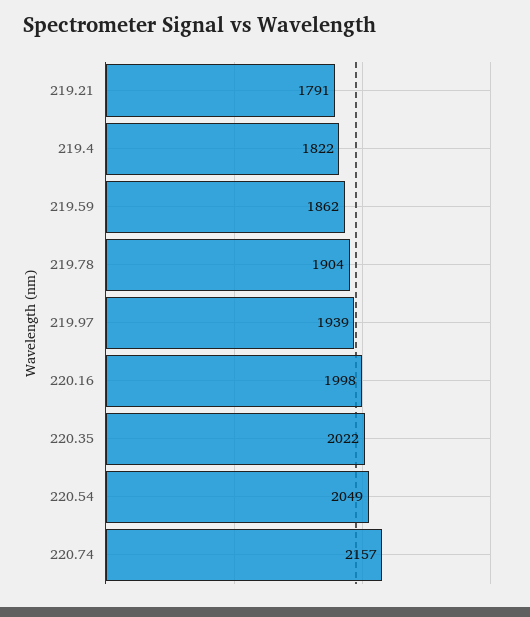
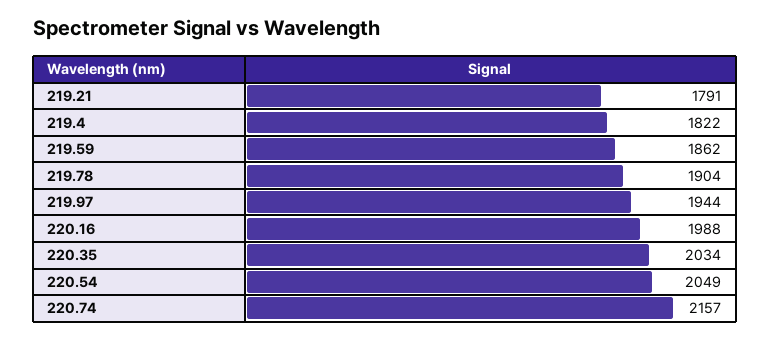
  {
    "219.21": 1791,
    "219.4": 1822,
    "219.59": 1862,
    "219.78": 1904,
-   "219.97": 1939,
+   "219.97": 1944,
-   "220.16": 1998,
+   "220.16": 1988,
-   "220.35": 2022,
+   "220.35": 2034,
    "220.54": 2049,
    "220.74": 2157
  }

